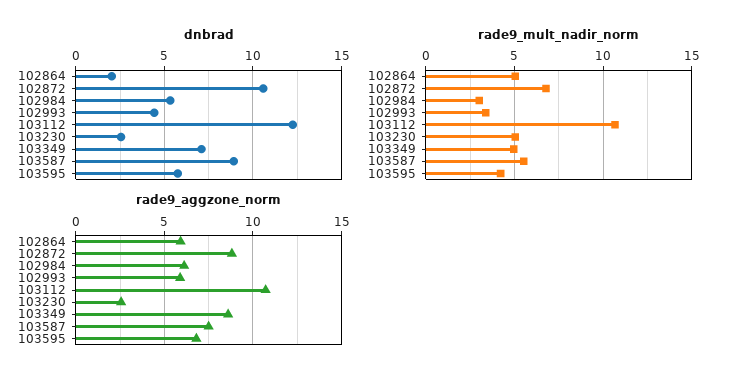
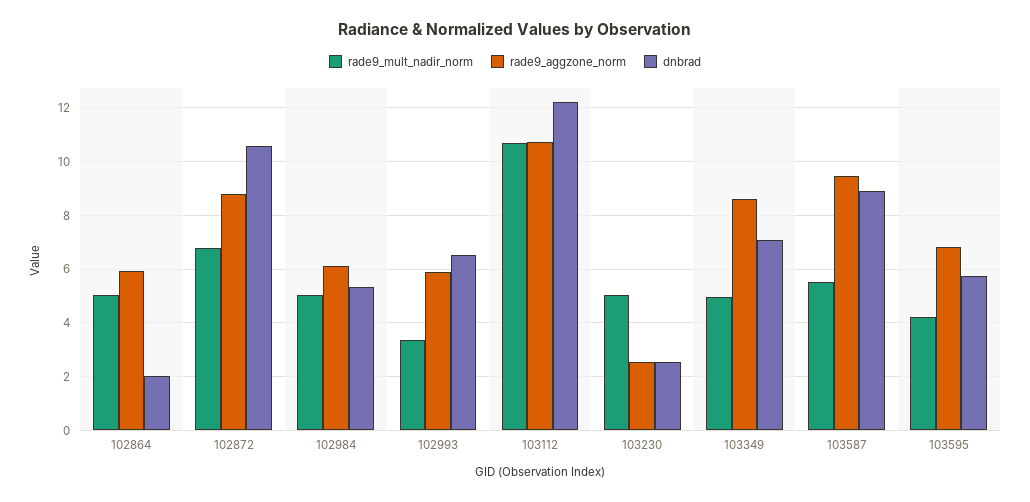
  {
    "dnbrad": {
      "102864": 2,
      "102872": 10.5,
      "102984": 5.25,
-     "102993": 4.5,
+     "102993": 6.5,
      "103112": 12.25,
      "103230": 2.5,
      "103349": 7,
      "103587": 9,
      "103595": 5.75
    },
    "rade9_mult_nadir_norm": {
      "102864": 5,
      "102872": 6.75,
-     "102984": 3,
+     "102984": 5,
      "102993": 3.5,
      "103112": 10.75,
      "103230": 5,
      "103349": 5,
      "103587": 5.5,
      "103595": 4.25
    },
    "rade9_aggzone_norm": {
      "102864": 6,
      "102872": 8.75,
      "102984": 6,
      "102993": 6,
      "103112": 10.75,
      "103230": 2.5,
      "103349": 8.5,
-     "103587": 7.5,
+     "103587": 9.5,
      "103595": 6.75
    }
  }

